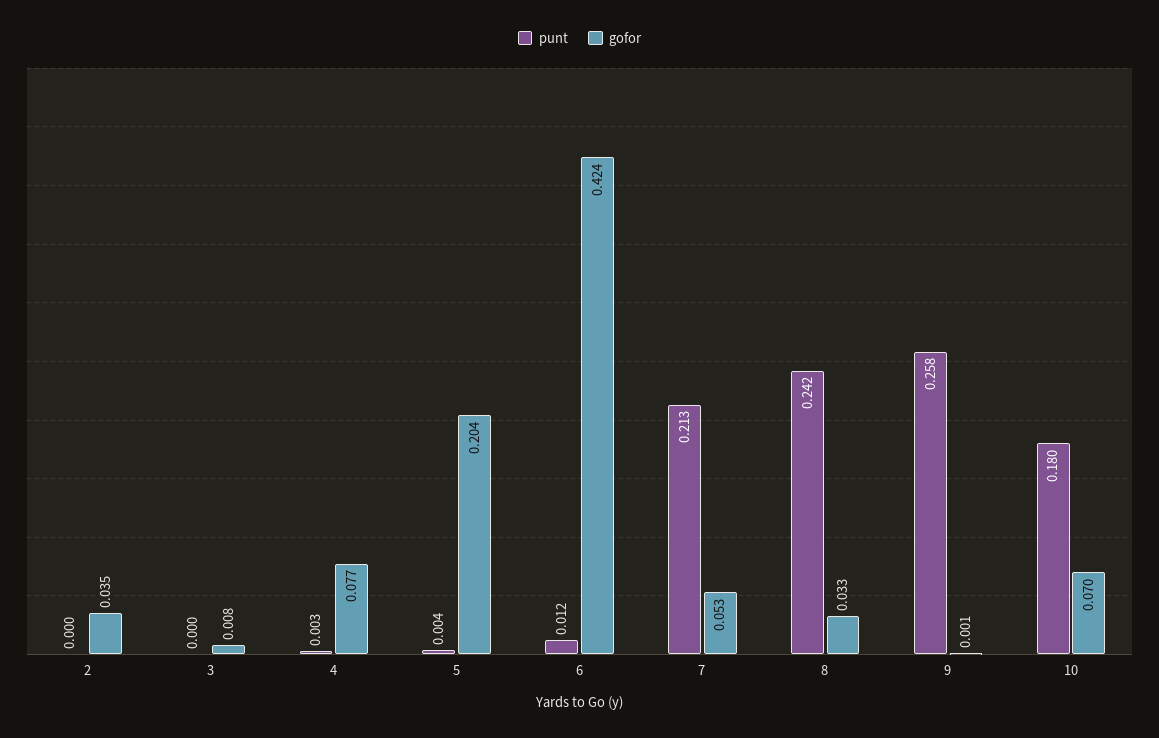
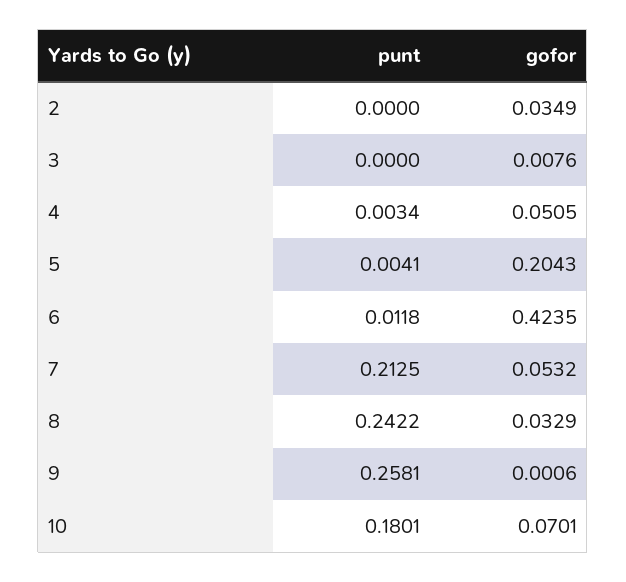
  {
    "punt": {
      "2": 0,
      "3": 0,
      "4": 0.0034,
      "5": 0.0041,
      "6": 0.0118,
      "7": 0.2125,
      "8": 0.2422,
      "9": 0.2581,
      "10": 0.1801
    },
    "gofor": {
      "2": 0.0349,
      "3": 0.0076,
-     "4": 0.077,
+     "4": 0.0505,
      "5": 0.2043,
      "6": 0.4235,
      "7": 0.0532,
      "8": 0.0329,
      "9": 0.0006,
      "10": 0.0701
    }
  }

